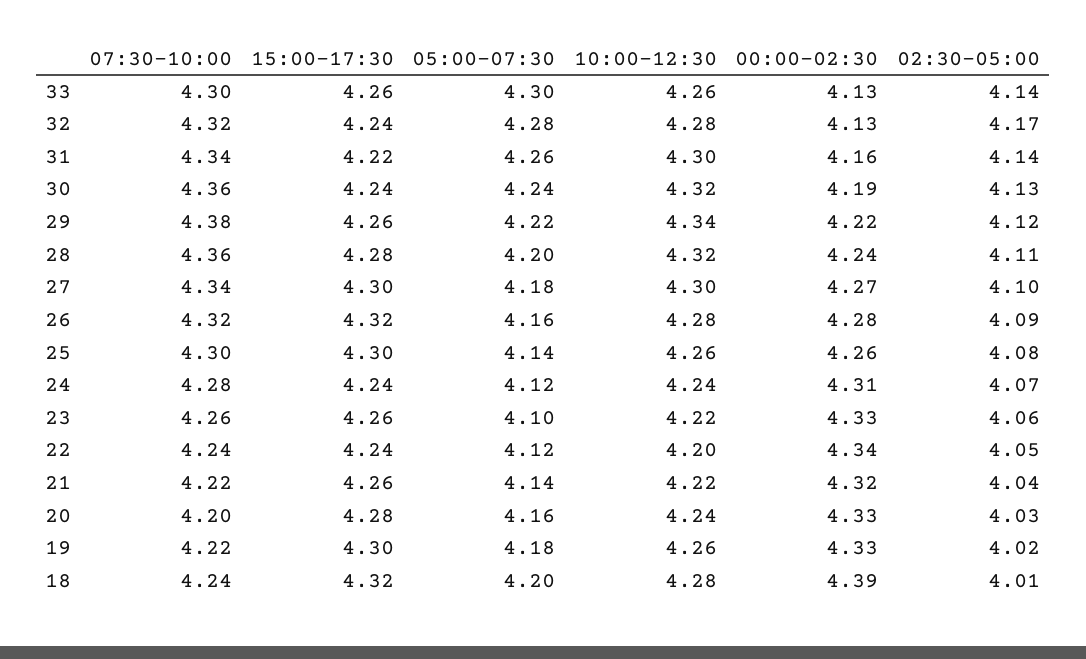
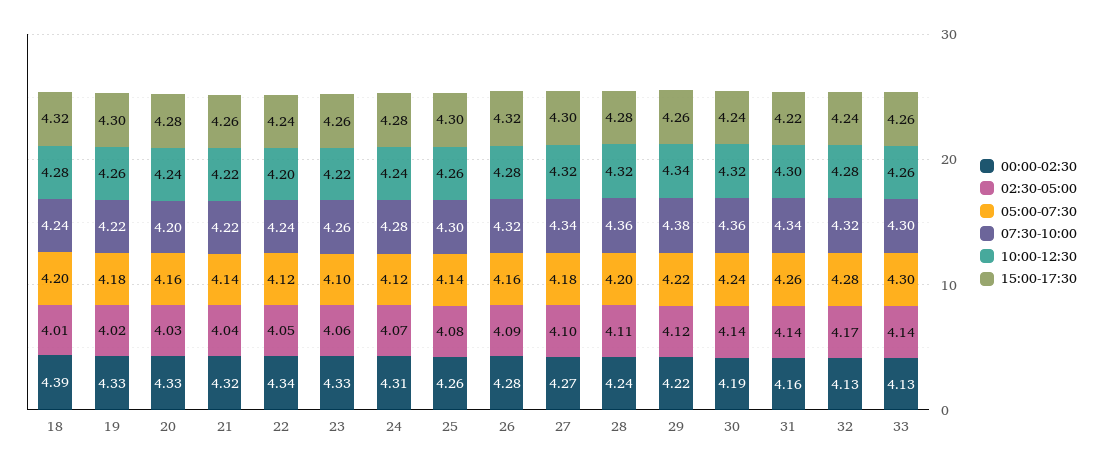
  {
    "07:30-10:00": {
      "33": 4.3,
      "32": 4.32,
      "31": 4.34,
      "30": 4.36,
      "29": 4.38,
      "28": 4.36,
      "27": 4.34,
      "26": 4.32,
      "25": 4.3,
      "24": 4.28,
      "23": 4.26,
      "22": 4.24,
      "21": 4.22,
      "20": 4.2,
      "19": 4.22,
      "18": 4.24
    },
    "15:00-17:30": {
      "33": 4.26,
      "32": 4.24,
      "31": 4.22,
      "30": 4.24,
      "29": 4.26,
      "28": 4.28,
      "27": 4.3,
      "26": 4.32,
      "25": 4.3,
-     "24": 4.24,
+     "24": 4.28,
      "23": 4.26,
      "22": 4.24,
      "21": 4.26,
      "20": 4.28,
      "19": 4.3,
      "18": 4.32
    },
    "05:00-07:30": {
      "33": 4.3,
      "32": 4.28,
      "31": 4.26,
      "30": 4.24,
      "29": 4.22,
      "28": 4.2,
      "27": 4.18,
      "26": 4.16,
      "25": 4.14,
      "24": 4.12,
      "23": 4.1,
      "22": 4.12,
      "21": 4.14,
      "20": 4.16,
      "19": 4.18,
      "18": 4.2
    },
    "10:00-12:30": {
      "33": 4.26,
      "32": 4.28,
      "31": 4.3,
      "30": 4.32,
      "29": 4.34,
      "28": 4.32,
-     "27": 4.3,
+     "27": 4.32,
      "26": 4.28,
      "25": 4.26,
      "24": 4.24,
      "23": 4.22,
      "22": 4.2,
      "21": 4.22,
      "20": 4.24,
      "19": 4.26,
      "18": 4.28
    },
    "00:00-02:30": {
      "33": 4.13,
      "32": 4.13,
      "31": 4.16,
      "30": 4.19,
      "29": 4.22,
      "28": 4.24,
      "27": 4.27,
      "26": 4.28,
      "25": 4.26,
      "24": 4.31,
      "23": 4.33,
      "22": 4.34,
      "21": 4.32,
      "20": 4.33,
      "19": 4.33,
      "18": 4.39
    },
    "02:30-05:00": {
      "33": 4.14,
      "32": 4.17,
      "31": 4.14,
-     "30": 4.13,
+     "30": 4.14,
      "29": 4.12,
      "28": 4.11,
      "27": 4.1,
      "26": 4.09,
      "25": 4.08,
      "24": 4.07,
      "23": 4.06,
      "22": 4.05,
      "21": 4.04,
      "20": 4.03,
      "19": 4.02,
      "18": 4.01
    }
  }

